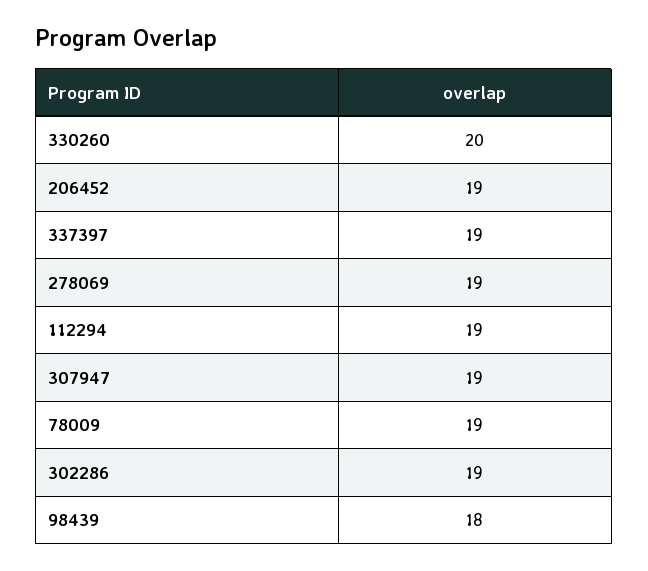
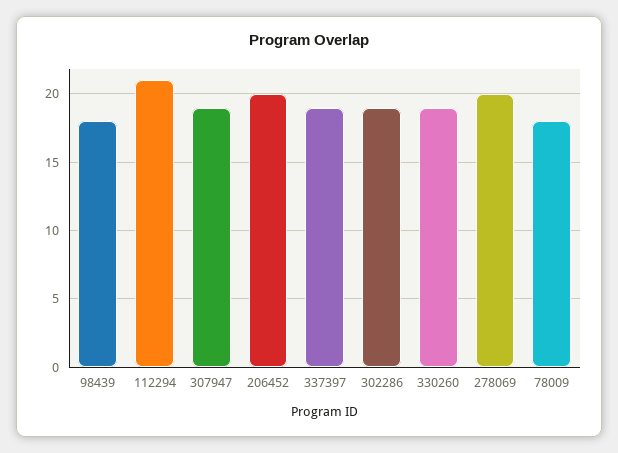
  {
-   "330260": 20,
+   "330260": 19,
-   "206452": 19,
+   "206452": 20,
    "337397": 19,
-   "278069": 19,
+   "278069": 20,
-   "112294": 19,
+   "112294": 21,
    "307947": 19,
-   "78009": 19,
+   "78009": 18,
    "302286": 19,
    "98439": 18
  }

